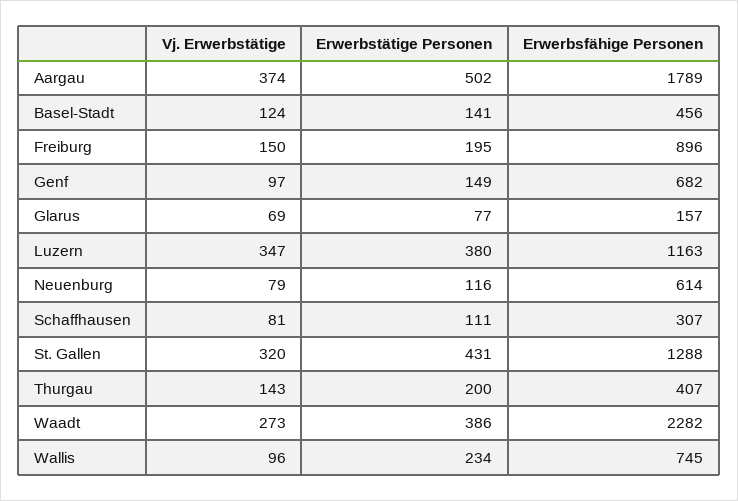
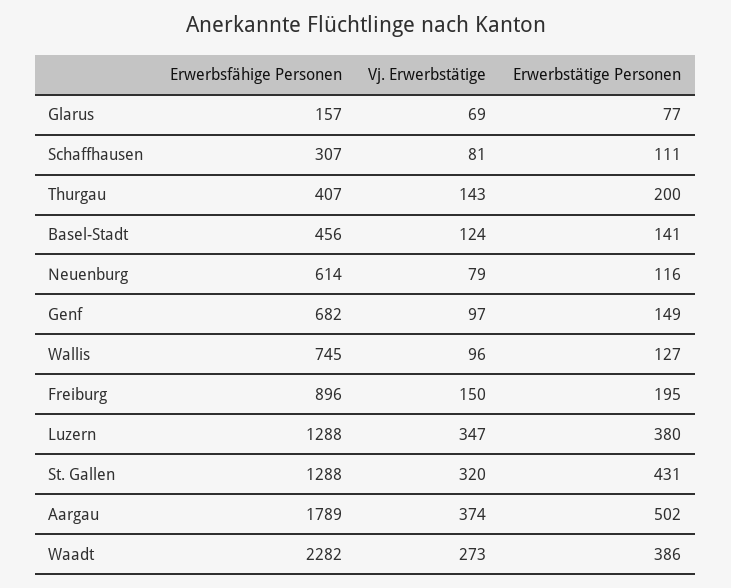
  {
    "Vj. Erwerbstätige": {
      "Aargau": 374,
      "Basel-Stadt": 124,
      "Freiburg": 150,
      "Genf": 97,
      "Glarus": 69,
      "Luzern": 347,
      "Neuenburg": 79,
      "Schaffhausen": 81,
      "St. Gallen": 320,
      "Thurgau": 143,
      "Waadt": 273,
      "Wallis": 96
    },
    "Erwerbstätige Personen": {
      "Aargau": 502,
      "Basel-Stadt": 141,
      "Freiburg": 195,
      "Genf": 149,
      "Glarus": 77,
      "Luzern": 380,
      "Neuenburg": 116,
      "Schaffhausen": 111,
      "St. Gallen": 431,
      "Thurgau": 200,
      "Waadt": 386,
-     "Wallis": 234
+     "Wallis": 127
    },
    "Erwerbsfähige Personen": {
      "Aargau": 1789,
      "Basel-Stadt": 456,
      "Freiburg": 896,
      "Genf": 682,
      "Glarus": 157,
-     "Luzern": 1163,
+     "Luzern": 1288,
      "Neuenburg": 614,
      "Schaffhausen": 307,
      "St. Gallen": 1288,
      "Thurgau": 407,
      "Waadt": 2282,
      "Wallis": 745
    }
  }

